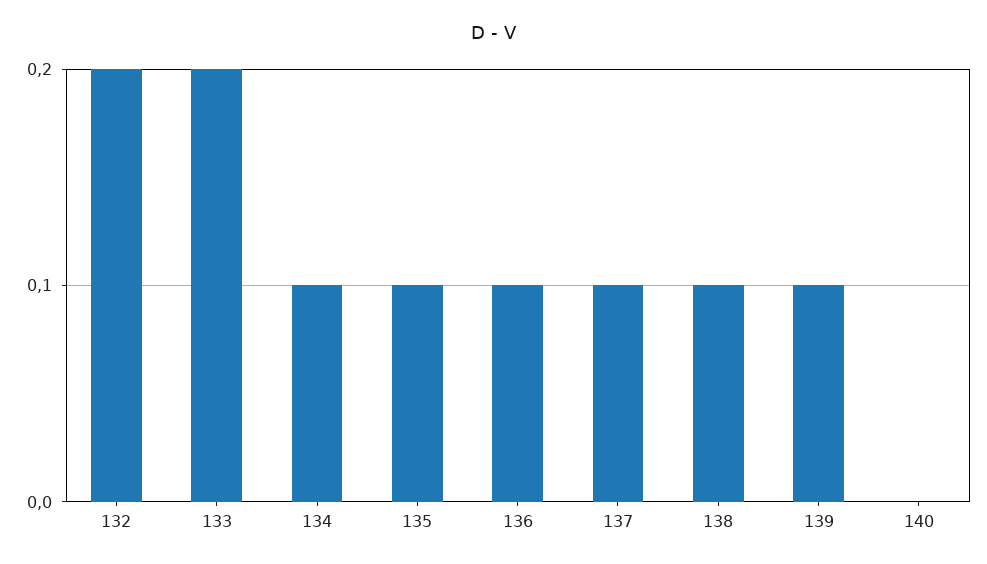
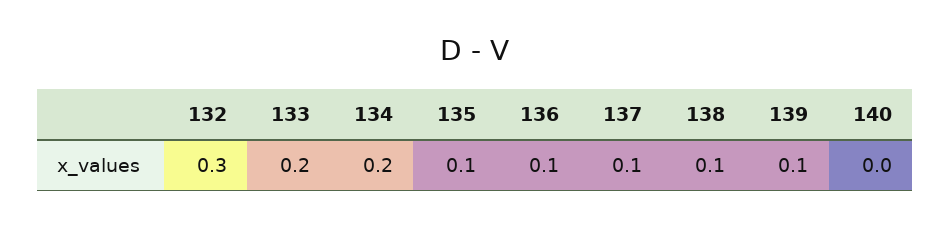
  {
-   "132": 0.2,
+   "132": 0.3,
    "133": 0.2,
-   "134": 0.1,
+   "134": 0.2,
    "135": 0.1,
    "136": 0.1,
    "137": 0.1,
    "138": 0.1,
    "139": 0.1,
    "140": 0
  }

